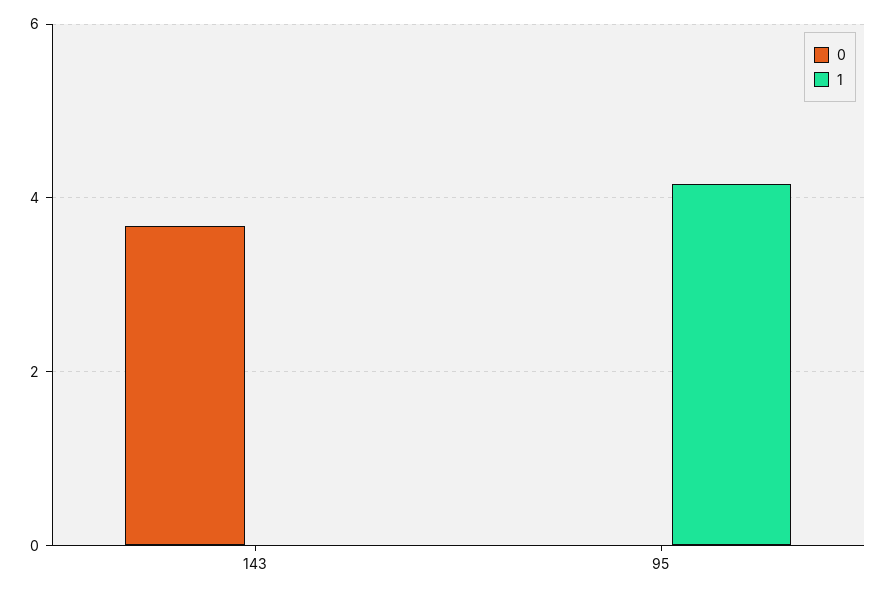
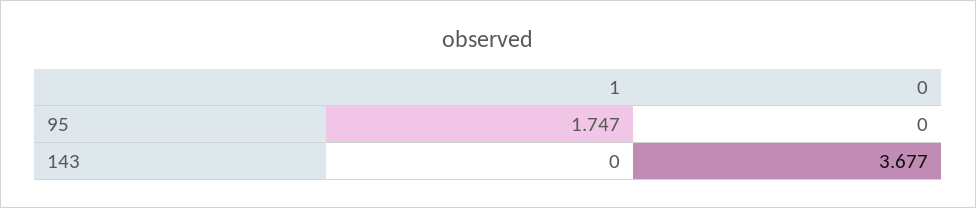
  {
    "0": {
      "143": 3.677,
      "95": 0
    },
    "1": {
      "143": 0,
-     "95": 4.2
+     "95": 1.747
    }
  }

